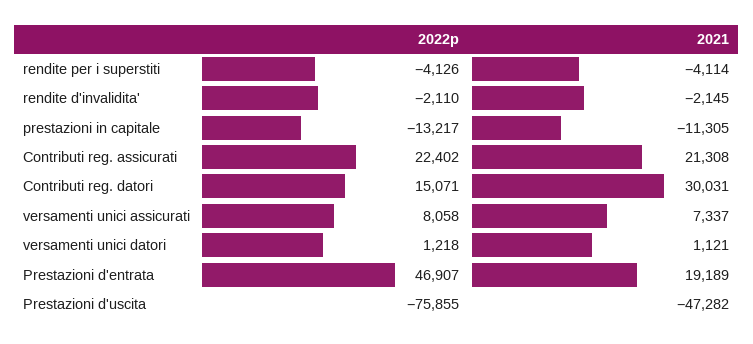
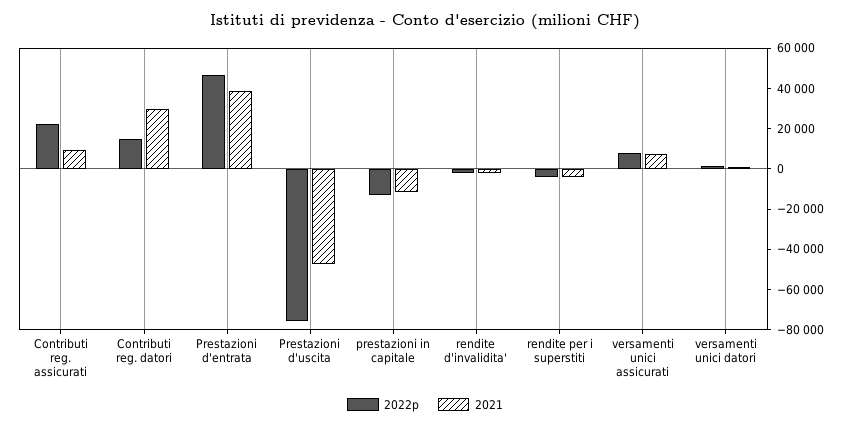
  {
    "2022p": {
      "rendite per i superstiti": -4126,
      "rendite d'invalidita'": -2110,
      "prestazioni in capitale": -13217,
      "Contributi reg. assicurati": 22402,
      "Contributi reg. datori": 15071,
      "versamenti unici assicurati": 8058,
      "versamenti unici datori": 1218,
      "Prestazioni d'entrata": 46907,
      "Prestazioni d'uscita": -75855
    },
    "2021": {
      "rendite per i superstiti": -4114,
      "rendite d'invalidita'": -2145,
      "prestazioni in capitale": -11305,
-     "Contributi reg. assicurati": 21308,
+     "Contributi reg. assicurati": 10000,
      "Contributi reg. datori": 30031,
      "versamenti unici assicurati": 7337,
      "versamenti unici datori": 1121,
-     "Prestazioni d'entrata": 19189,
+     "Prestazioni d'entrata": 40000,
      "Prestazioni d'uscita": -47282
    }
  }

